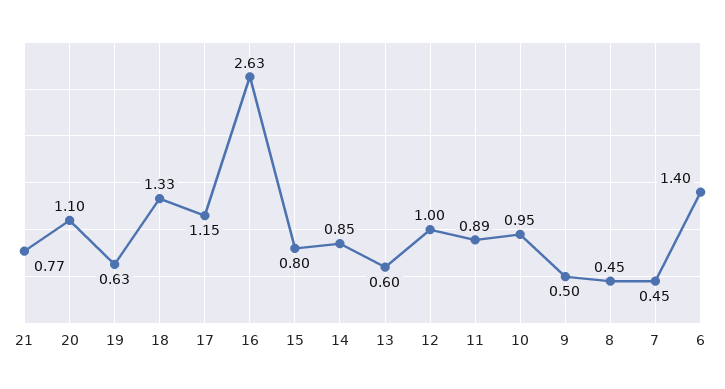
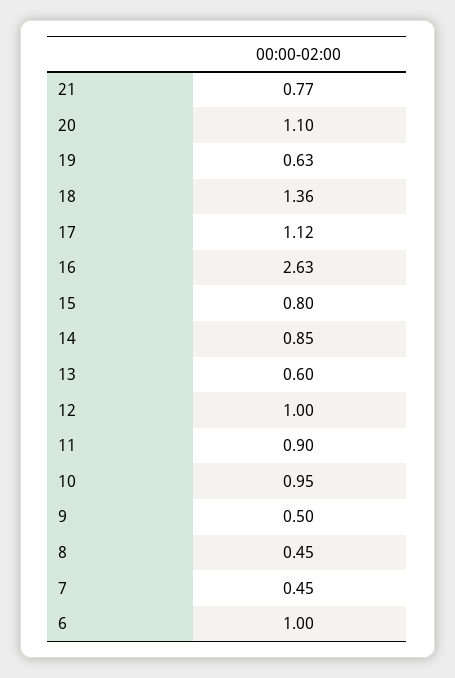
  {
    "21": 0.77,
    "20": 1.1,
    "19": 0.63,
-   "18": 1.33,
+   "18": 1.36,
-   "17": 1.15,
+   "17": 1.12,
    "16": 2.63,
    "15": 0.8,
    "14": 0.85,
    "13": 0.6,
    "12": 1,
-   "11": 0.89,
+   "11": 0.9,
    "10": 0.95,
    "9": 0.5,
    "8": 0.45,
    "7": 0.45,
-   "6": 1.4
+   "6": 1
  }

